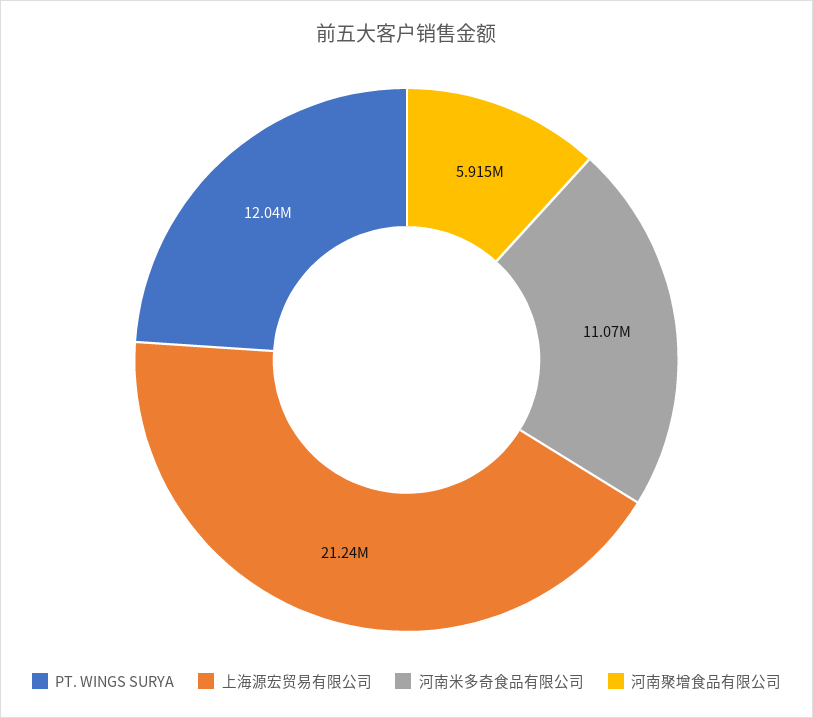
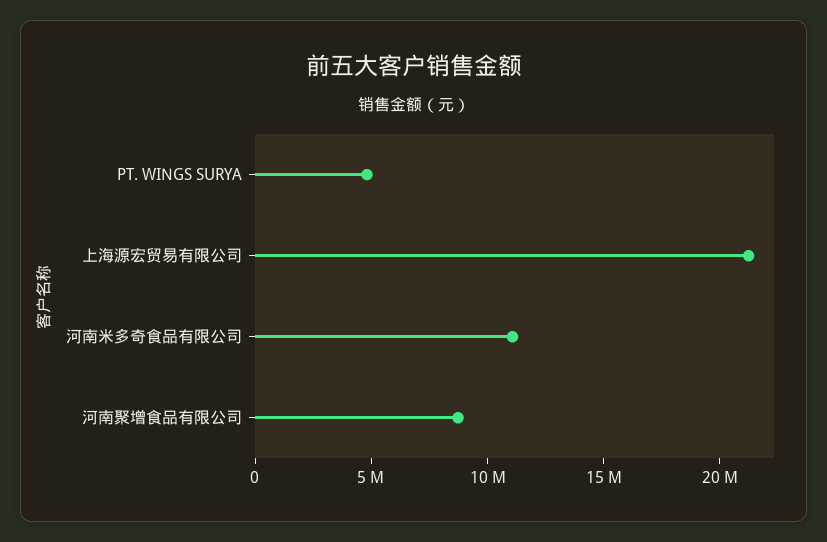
  {
-   "PT. WINGS SURYA": 12040000,
+   "PT. WINGS SURYA": 5000000,
    "上海源宏贸易有限公司": 21240000,
    "河南米多奇食品有限公司": 11070000,
-   "河南聚增食品有限公司": 5915000
+   "河南聚增食品有限公司": 9000000
  }

